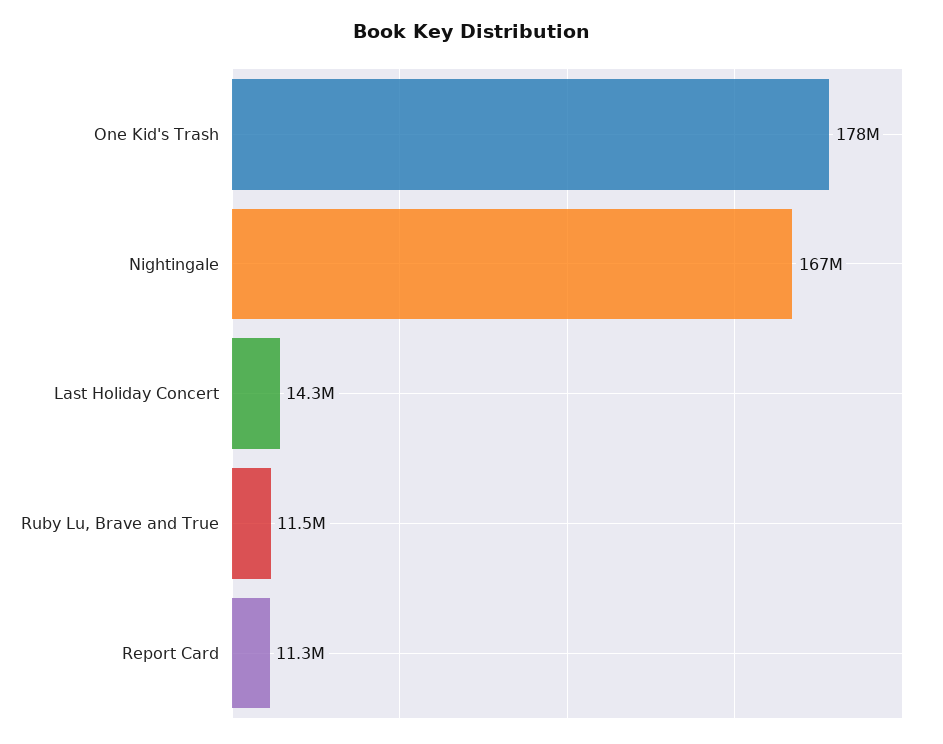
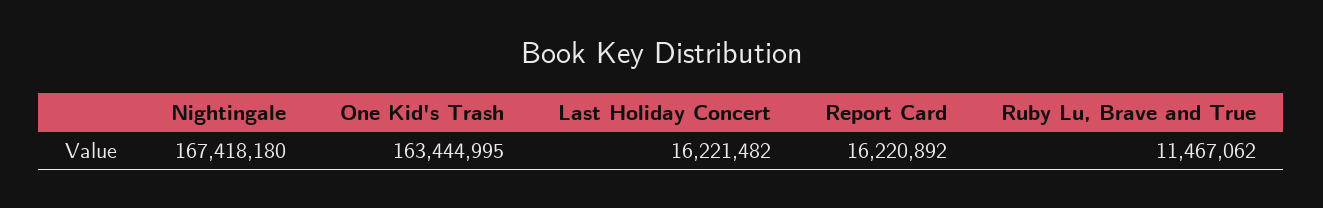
  {
-   "One Kid's Trash": 178000000,
+   "One Kid's Trash": 163444995,
    "Nightingale": 167418180,
-   "Last Holiday Concert": 14300000,
+   "Last Holiday Concert": 16221482,
    "Ruby Lu, Brave and True": 11467062,
-   "Report Card": 11300000
+   "Report Card": 16220892
  }

